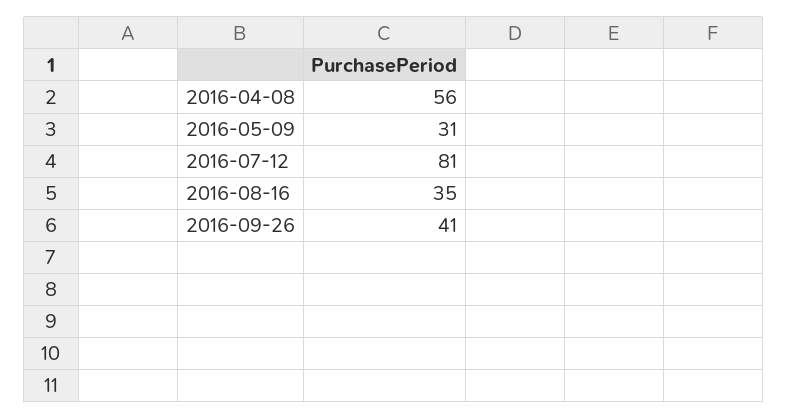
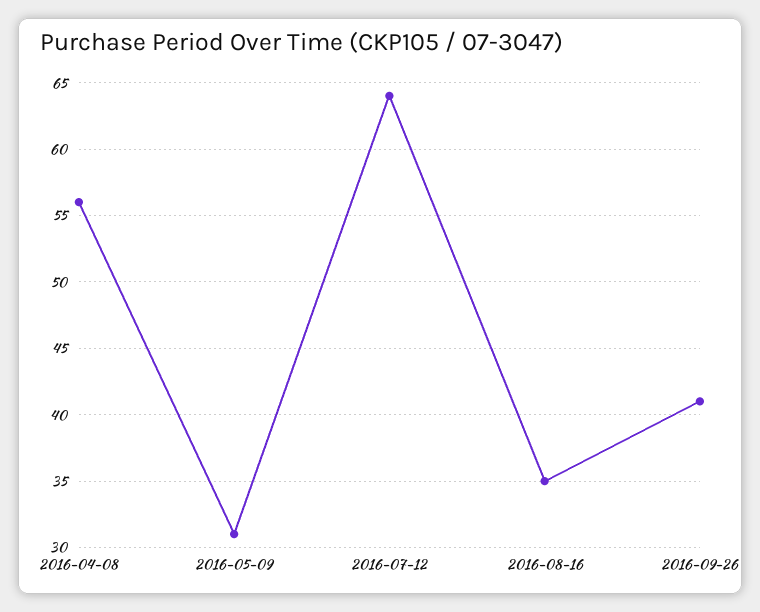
  {
    "2016-04-08": 56,
    "2016-05-09": 31,
-   "2016-07-12": 81,
+   "2016-07-12": 64,
    "2016-08-16": 35,
    "2016-09-26": 41
  }

